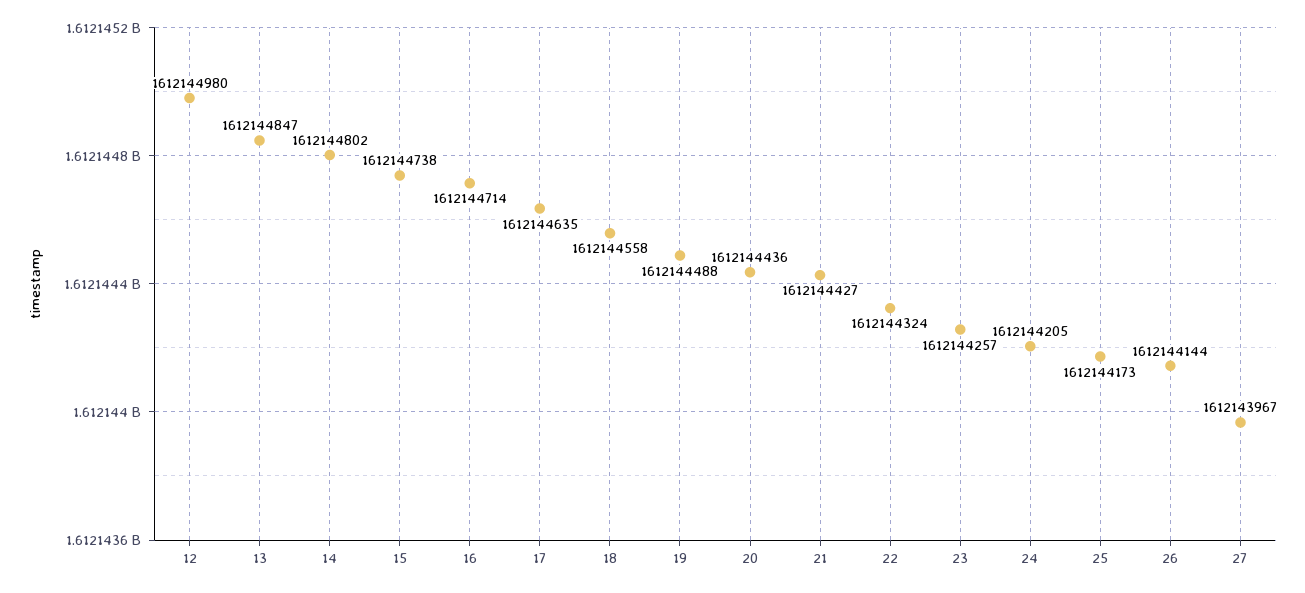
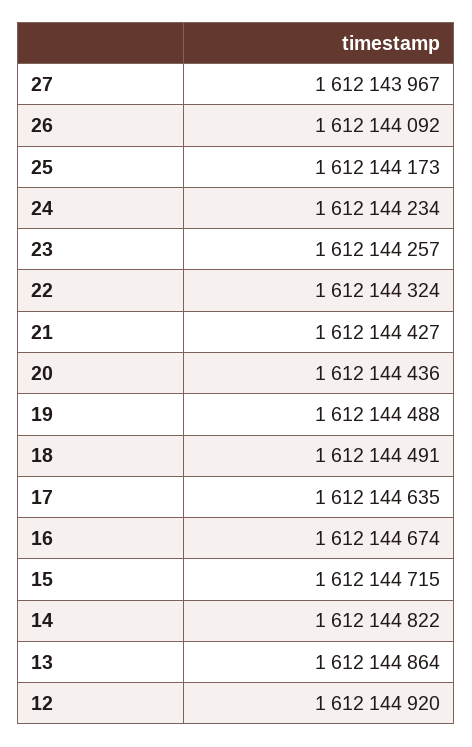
  {
-   "12": 1612144980,
+   "12": 1612144920,
-   "13": 1612144847,
+   "13": 1612144864,
-   "14": 1612144802,
+   "14": 1612144822,
-   "15": 1612144738,
+   "15": 1612144715,
-   "16": 1612144714,
+   "16": 1612144674,
    "17": 1612144635,
-   "18": 1612144558,
+   "18": 1612144491,
    "19": 1612144488,
    "20": 1612144436,
    "21": 1612144427,
    "22": 1612144324,
    "23": 1612144257,
-   "24": 1612144205,
+   "24": 1612144234,
    "25": 1612144173,
-   "26": 1612144144,
+   "26": 1612144092,
    "27": 1612143967
  }

